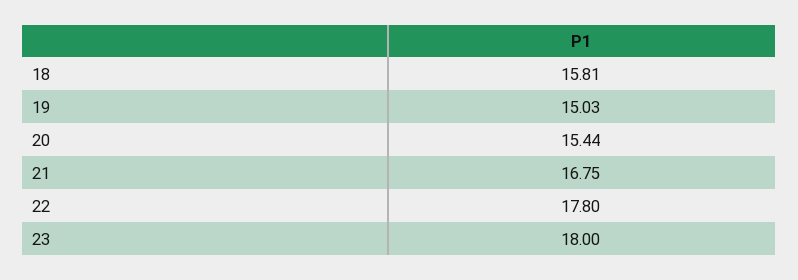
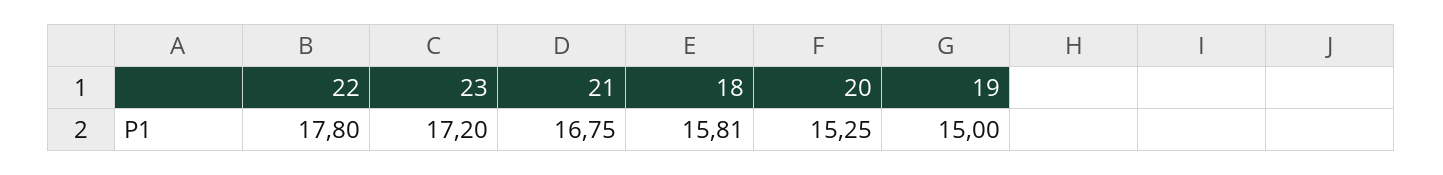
  {
    "18": 15.81,
-   "19": 15.03,
+   "19": 15,
-   "20": 15.44,
+   "20": 15.25,
    "21": 16.75,
    "22": 17.8,
-   "23": 18
+   "23": 17.2
  }

